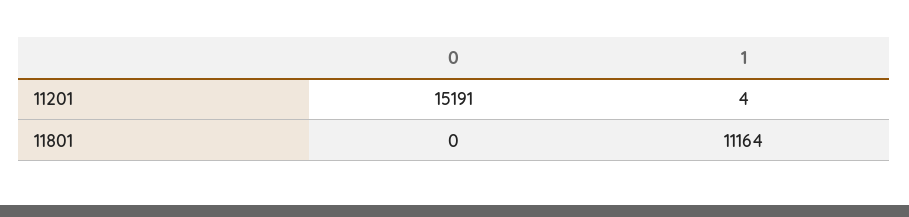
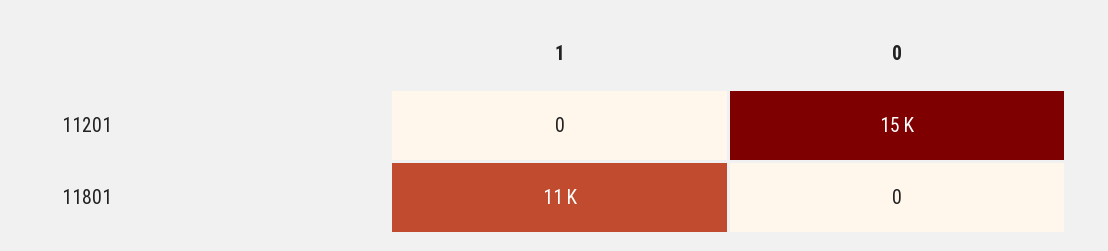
  {
    "0": {
      "11201": 15191,
      "11801": 0
    },
    "1": {
-     "11201": 4,
+     "11201": 0,
      "11801": 11164
    }
  }

